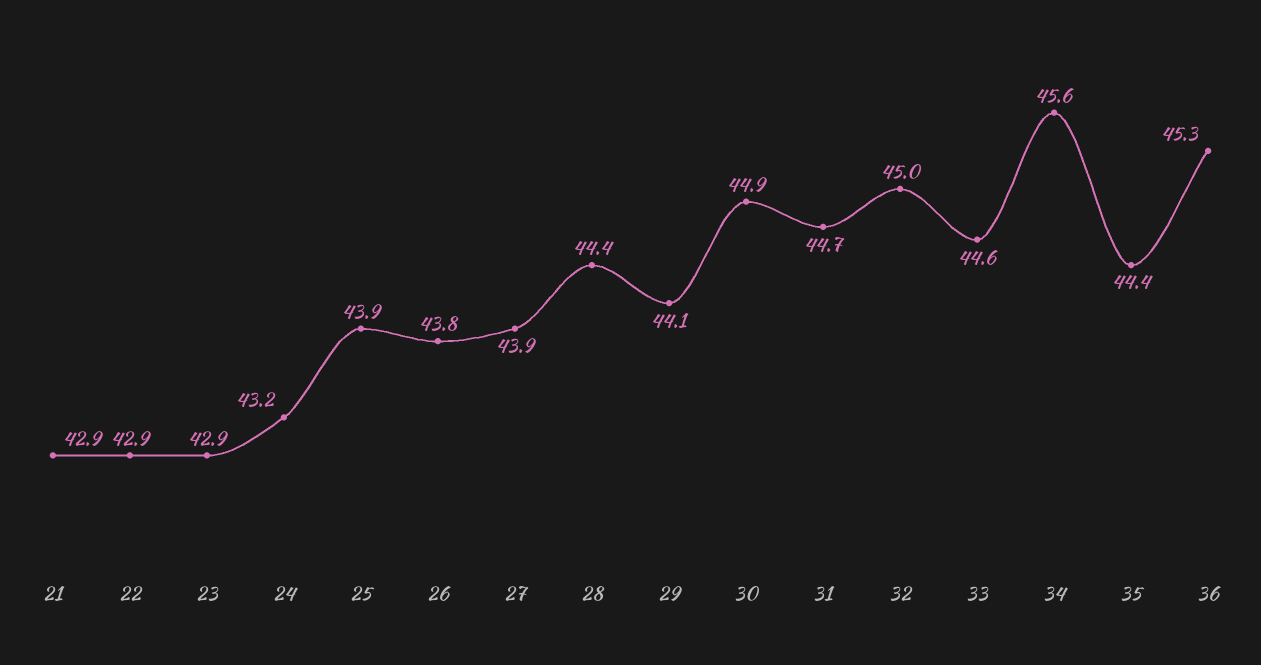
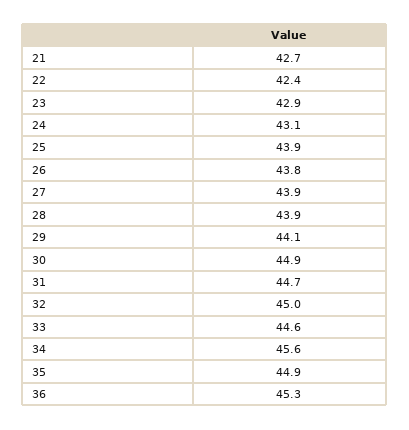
  {
-   "21": 42.9,
+   "21": 42.7,
-   "22": 42.9,
+   "22": 42.4,
    "23": 42.9,
-   "24": 43.2,
+   "24": 43.1,
    "25": 43.9,
    "26": 43.8,
    "27": 43.9,
-   "28": 44.4,
+   "28": 43.9,
    "29": 44.1,
    "30": 44.9,
    "31": 44.7,
    "32": 45,
    "33": 44.6,
    "34": 45.6,
-   "35": 44.4,
+   "35": 44.9,
    "36": 45.3
  }

